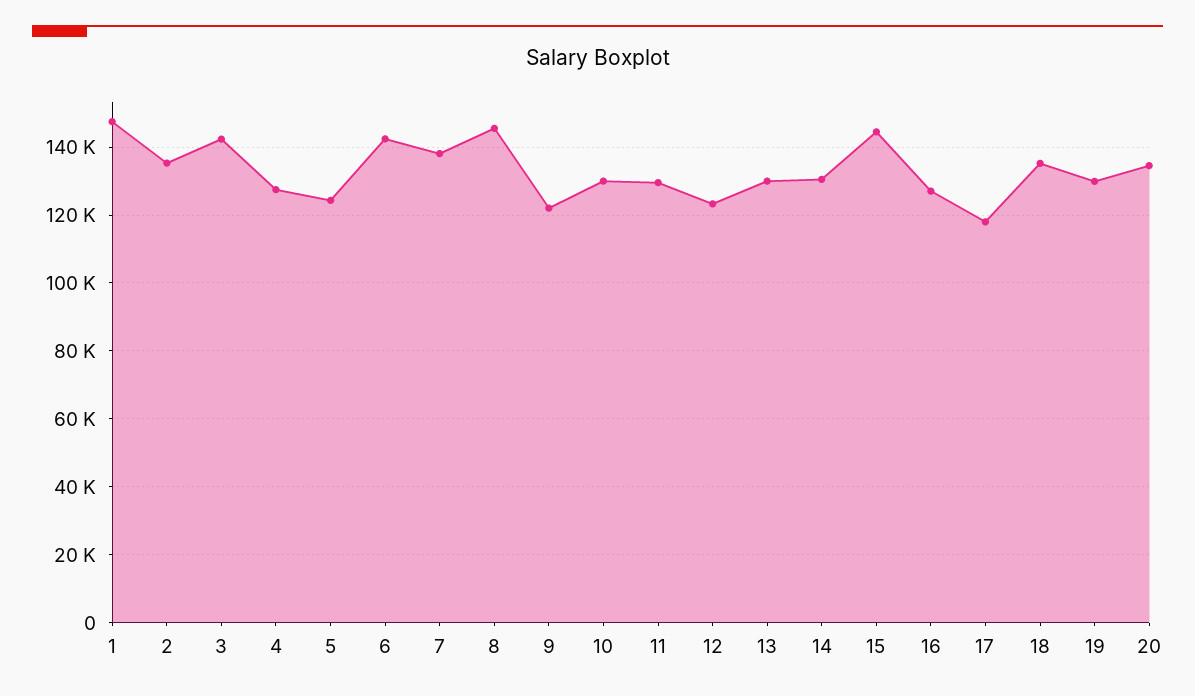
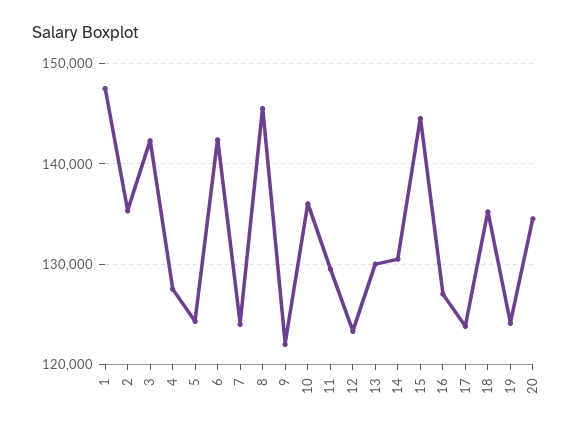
  {
    "1": 148000,
    "2": 135000,
    "3": 142000,
    "4": 128000,
    "5": 124000,
    "6": 142000,
-   "7": 138000,
+   "7": 124000,
    "8": 146000,
    "9": 122000,
-   "10": 130000,
+   "10": 136000,
    "11": 130000,
    "12": 123000,
    "13": 130000,
    "14": 131000,
    "15": 145000,
    "16": 127000,
-   "17": 118000,
+   "17": 124000,
    "18": 135000,
-   "19": 130000,
+   "19": 124000,
    "20": 135000
  }

